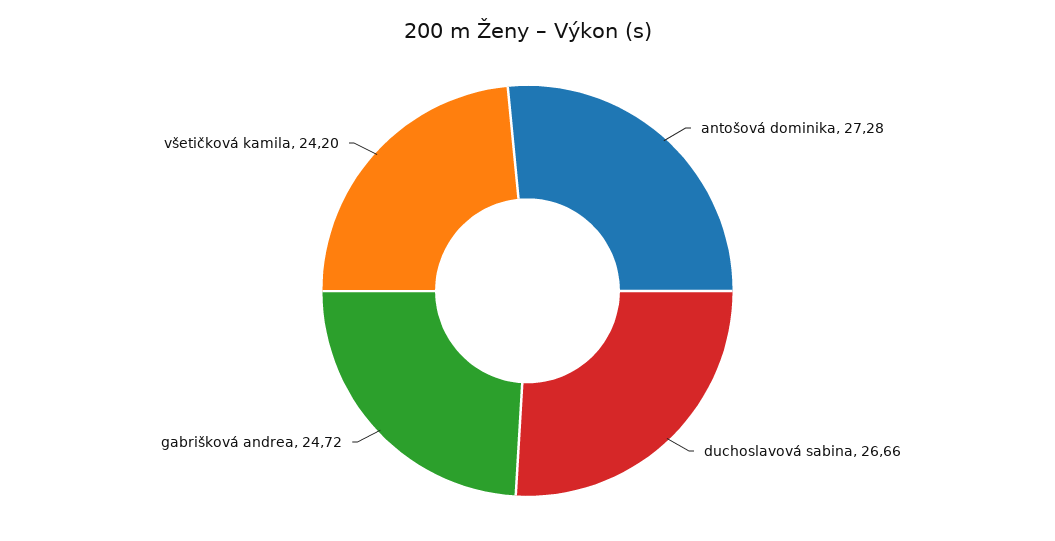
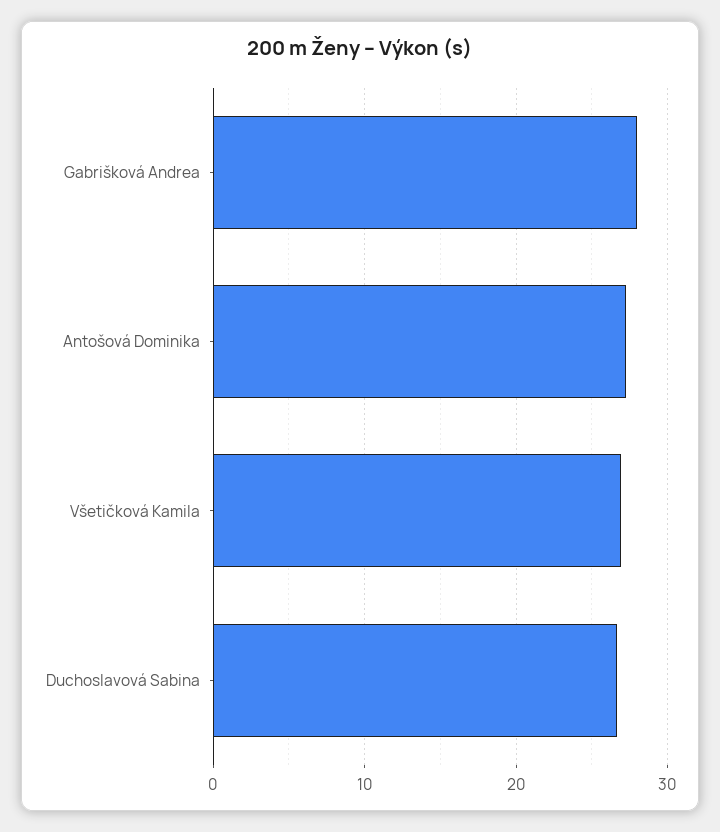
  {
    "antošová dominika": 27.28,
    "duchoslavová sabina": 26.66,
-   "gabrišková andrea": 24.72,
+   "gabrišková andrea": 28,
-   "všetičková kamila": 24.2
+   "všetičková kamila": 27
  }

